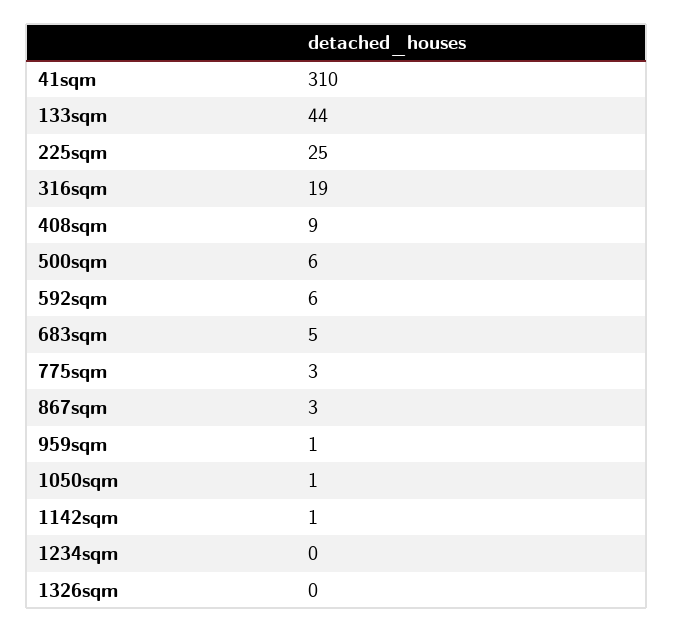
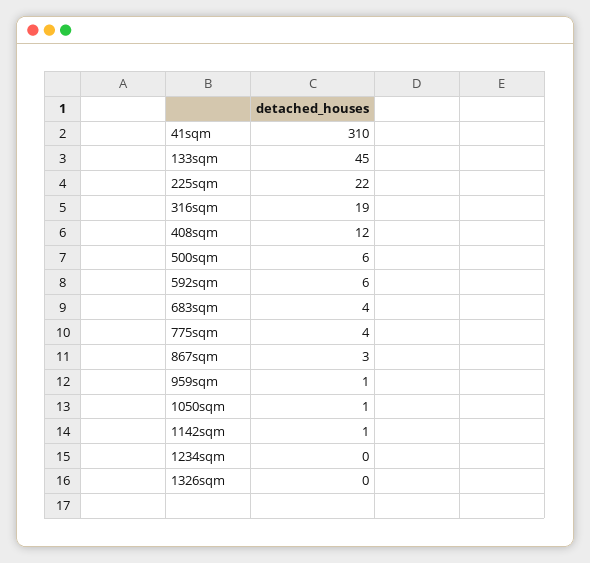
  {
    "41sqm": 310,
-   "133sqm": 44,
+   "133sqm": 45,
-   "225sqm": 25,
+   "225sqm": 22,
    "316sqm": 19,
-   "408sqm": 9,
+   "408sqm": 12,
    "500sqm": 6,
    "592sqm": 6,
-   "683sqm": 5,
+   "683sqm": 4,
-   "775sqm": 3,
+   "775sqm": 4,
    "867sqm": 3,
    "959sqm": 1,
    "1050sqm": 1,
    "1142sqm": 1,
    "1234sqm": 0,
    "1326sqm": 0
  }

